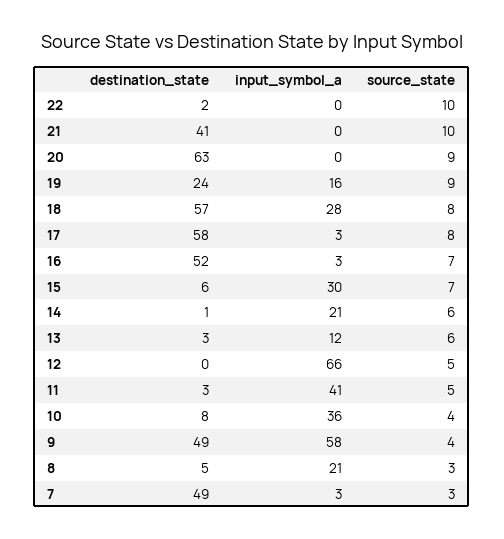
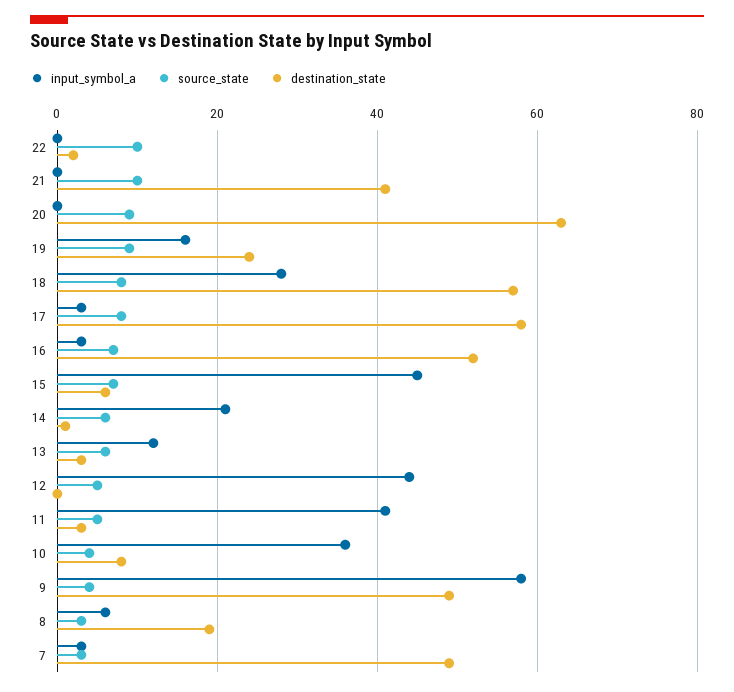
  {
    "destination_state": {
      "22": 2,
      "21": 41,
      "20": 63,
      "19": 24,
      "18": 57,
      "17": 58,
      "16": 52,
      "15": 6,
      "14": 1,
      "13": 3,
      "12": 0,
      "11": 3,
      "10": 8,
      "9": 49,
-     "8": 5,
+     "8": 20,
      "7": 49
    },
    "input_symbol_a": {
      "22": 0,
      "21": 0,
      "20": 0,
      "19": 16,
      "18": 28,
      "17": 3,
      "16": 3,
-     "15": 30,
+     "15": 45,
      "14": 21,
      "13": 12,
-     "12": 66,
+     "12": 45,
      "11": 41,
      "10": 36,
      "9": 58,
-     "8": 21,
+     "8": 5,
      "7": 3
    },
    "source_state": {
      "22": 10,
      "21": 10,
      "20": 9,
      "19": 9,
      "18": 8,
      "17": 8,
      "16": 7,
      "15": 7,
      "14": 6,
      "13": 6,
      "12": 5,
      "11": 5,
      "10": 4,
      "9": 4,
      "8": 3,
      "7": 3
    }
  }

